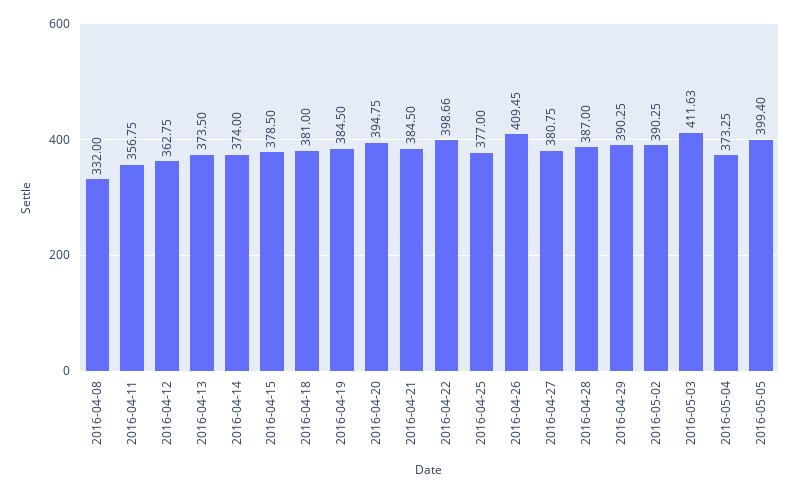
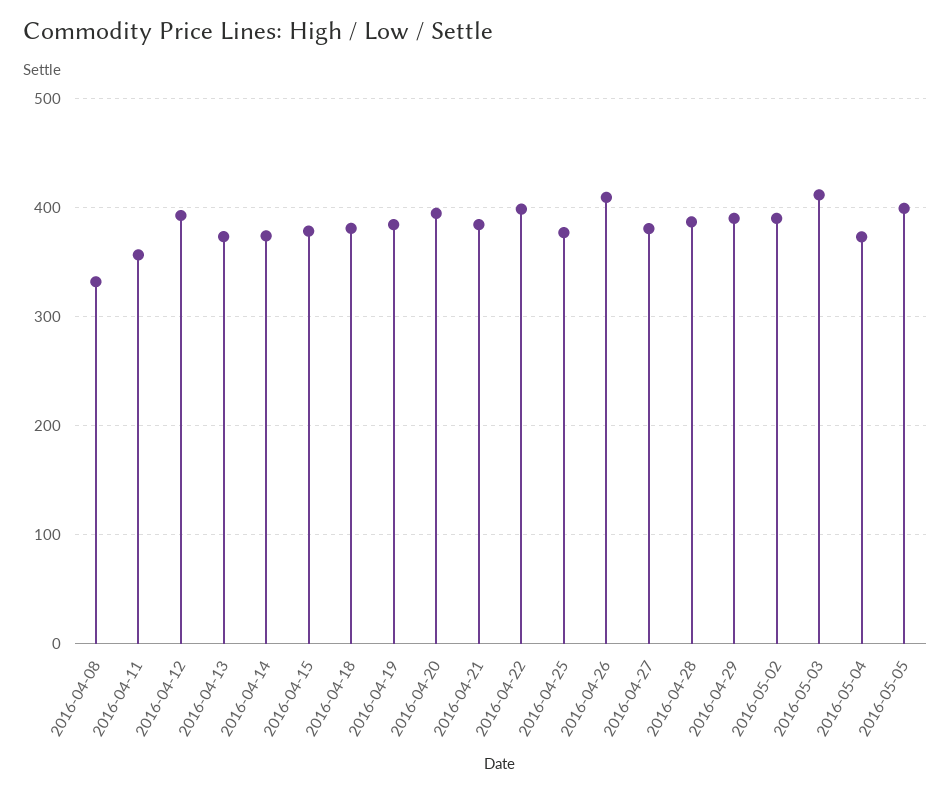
  {
    "2016-04-08": 332,
    "2016-04-11": 356.75,
-   "2016-04-12": 362.75,
+   "2016-04-12": 390,
    "2016-04-13": 373.5,
    "2016-04-14": 374,
    "2016-04-15": 378.5,
    "2016-04-18": 381,
    "2016-04-19": 384.5,
    "2016-04-20": 394.75,
    "2016-04-21": 384.5,
    "2016-04-22": 398.66,
    "2016-04-25": 377,
    "2016-04-26": 409.45,
    "2016-04-27": 380.75,
    "2016-04-28": 387,
    "2016-04-29": 390.25,
    "2016-05-02": 390.25,
    "2016-05-03": 411.63,
    "2016-05-04": 373.25,
    "2016-05-05": 399.4
  }

